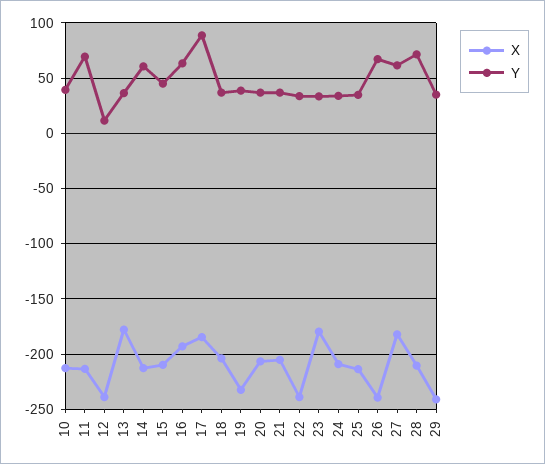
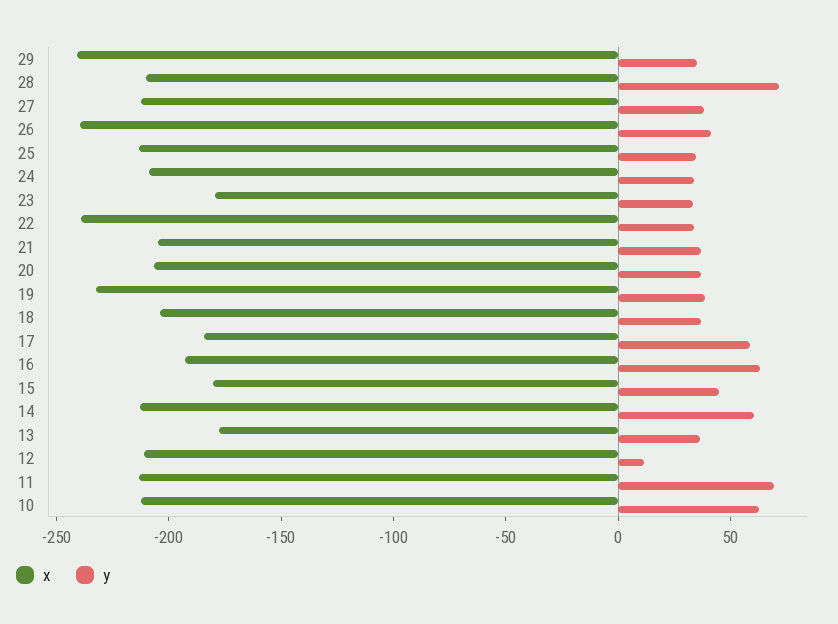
  {
    "X": {
      "10": -210,
      "11": -210,
-     "12": -240,
+     "12": -210,
      "13": -180,
      "14": -210,
-     "15": -210,
+     "15": -180,
      "16": -190,
      "17": -180,
      "18": -200,
      "19": -230,
      "20": -210,
      "21": -210,
      "22": -240,
      "23": -180,
      "24": -210,
      "25": -210,
      "26": -240,
-     "27": -180,
+     "27": -210,
      "28": -210,
      "29": -240
    },
    "Y": {
-     "10": 40,
+     "10": 60,
      "11": 70,
      "12": 10,
      "13": 40,
      "14": 60,
      "15": 50,
      "16": 60,
-     "17": 90,
+     "17": 60,
      "18": 40,
      "19": 40,
      "20": 40,
      "21": 40,
      "22": 30,
      "23": 30,
      "24": 30,
      "25": 30,
-     "26": 70,
+     "26": 40,
-     "27": 60,
+     "27": 40,
      "28": 70,
      "29": 40
    }
  }

